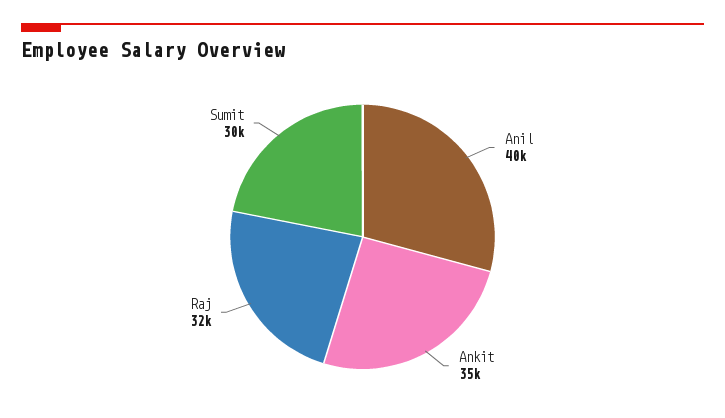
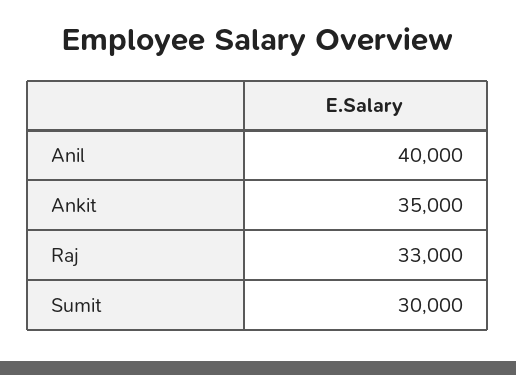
  {
    "Anil": 40000,
    "Ankit": 35000,
-   "Raj": 32000,
+   "Raj": 33000,
    "Sumit": 30000
  }

